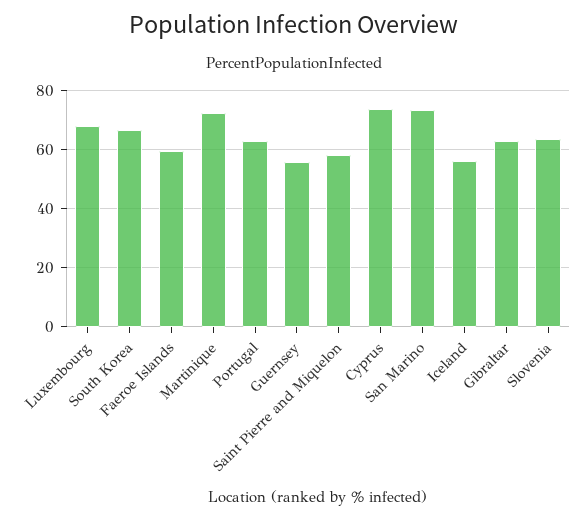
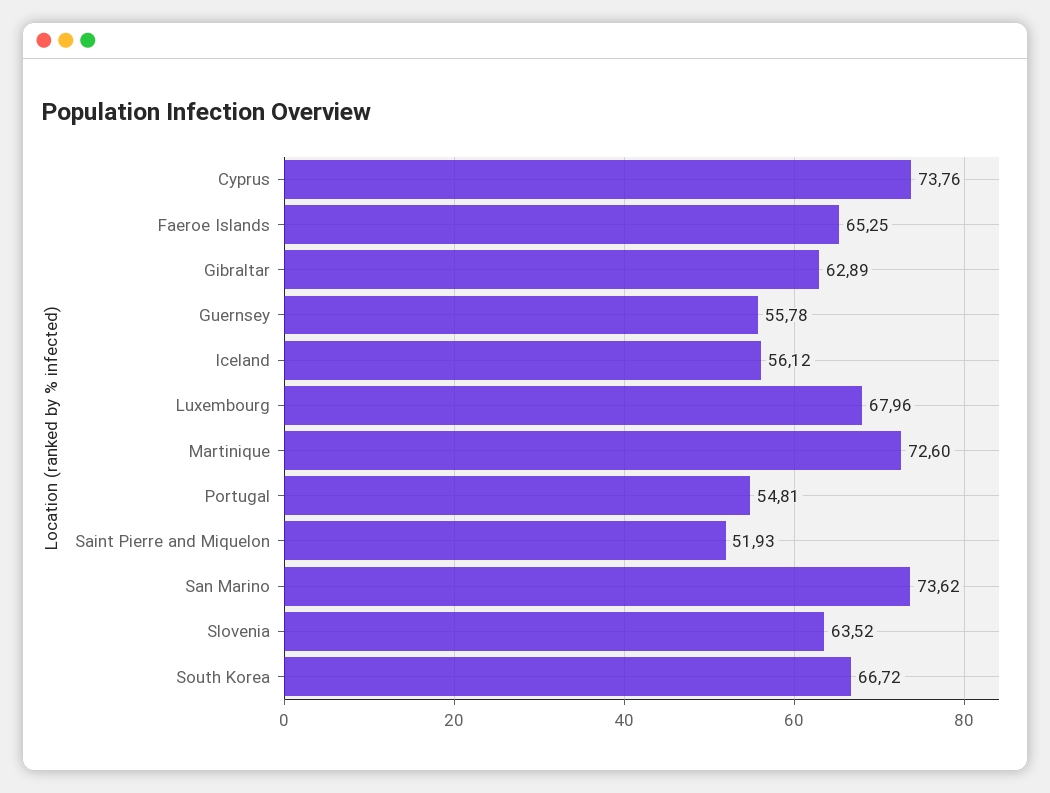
  {
    "Luxembourg": 67.96,
    "South Korea": 66.72,
-   "Faeroe Islands": 60,
+   "Faeroe Islands": 65.25,
    "Martinique": 72.6,
-   "Portugal": 62.5,
+   "Portugal": 54.81,
    "Guernsey": 55.78,
-   "Saint Pierre and Miquelon": 57.5,
+   "Saint Pierre and Miquelon": 51.93,
    "Cyprus": 73.76,
    "San Marino": 73.62,
    "Iceland": 56.12,
    "Gibraltar": 62.89,
    "Slovenia": 63.52
  }

